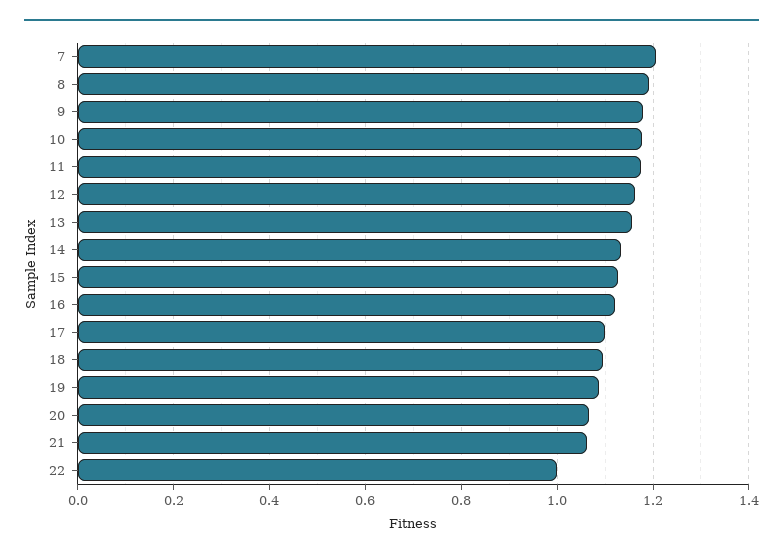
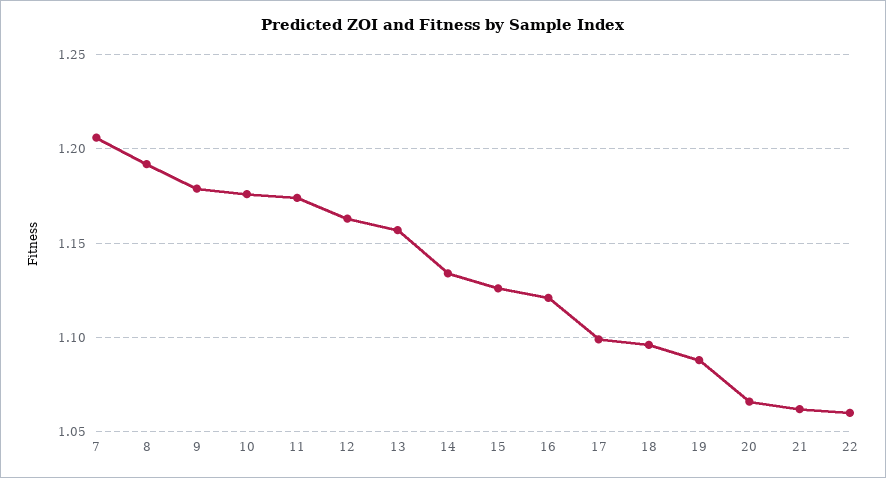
  {
    "7": 1.205,
    "8": 1.19,
    "9": 1.18,
    "10": 1.175,
    "11": 1.175,
    "12": 1.165,
    "13": 1.155,
    "14": 1.135,
    "15": 1.125,
    "16": 1.12,
    "17": 1.1,
    "18": 1.095,
    "19": 1.09,
    "20": 1.065,
    "21": 1.06,
-   "22": 1
+   "22": 1.06
  }

